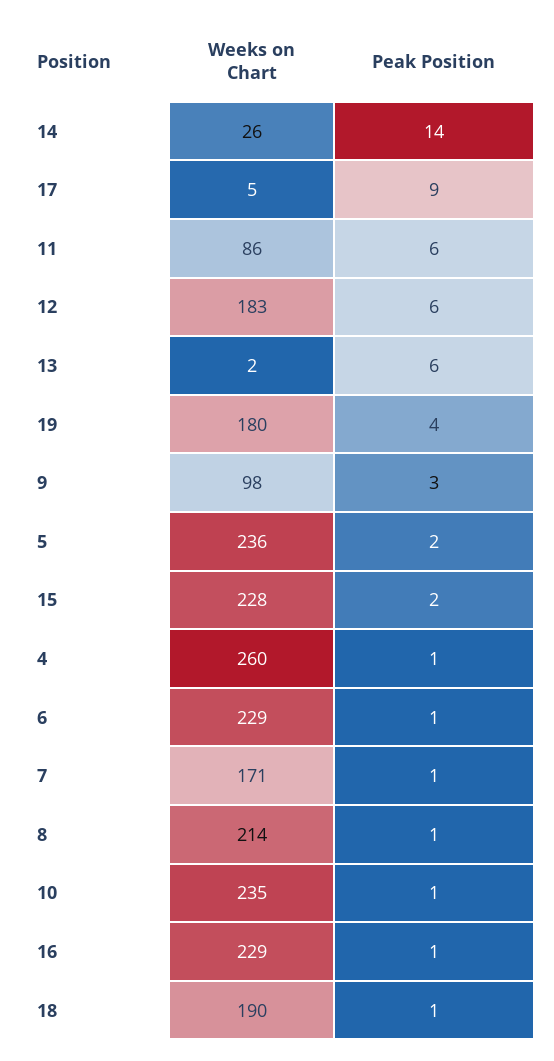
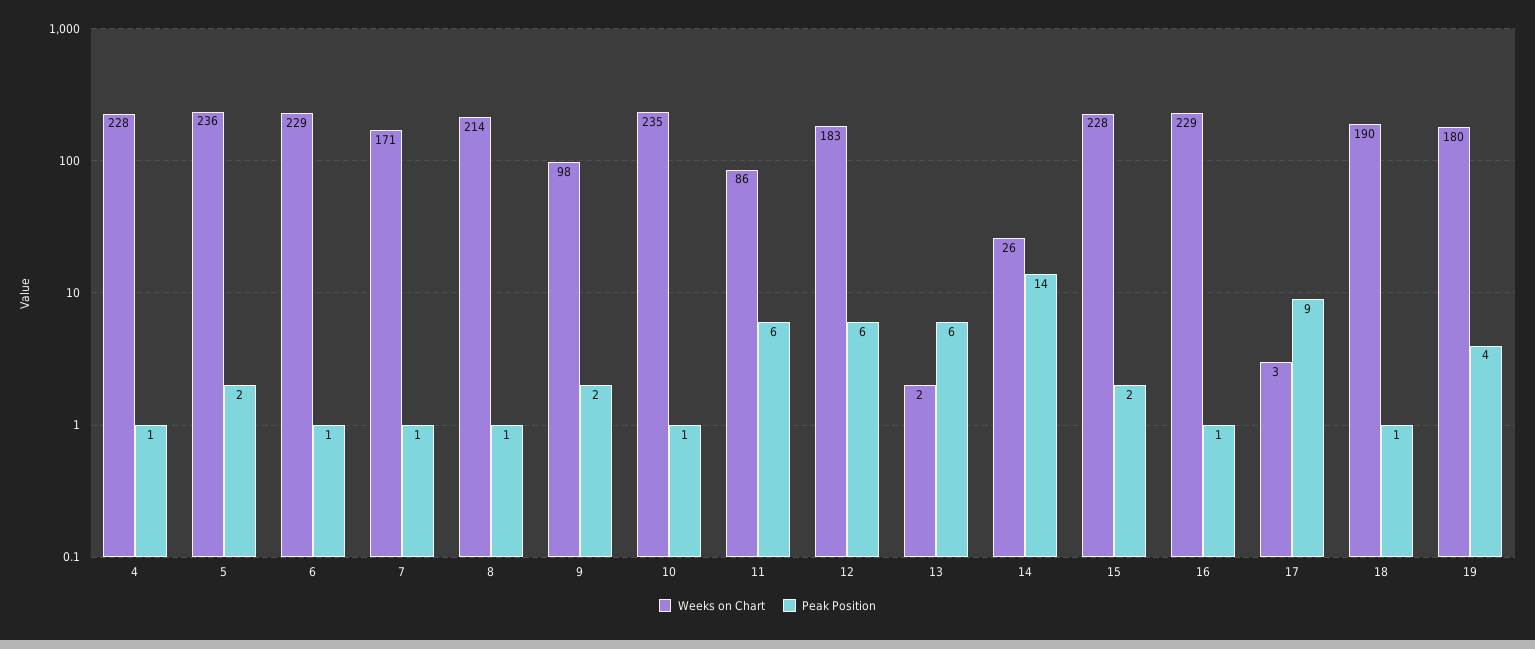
  {
    "Weeks on Chart": {
      "14": 26,
-     "17": 5,
+     "17": 3,
      "11": 86,
      "12": 183,
      "13": 2,
      "19": 180,
      "9": 98,
      "5": 236,
      "15": 228,
-     "4": 260,
+     "4": 228,
      "6": 229,
      "7": 171,
      "8": 214,
      "10": 235,
      "16": 229,
      "18": 190
    },
    "Peak Position": {
      "14": 14,
      "17": 9,
      "11": 6,
      "12": 6,
      "13": 6,
      "19": 4,
-     "9": 3,
+     "9": 2,
      "5": 2,
      "15": 2,
      "4": 1,
      "6": 1,
      "7": 1,
      "8": 1,
      "10": 1,
      "16": 1,
      "18": 1
    }
  }

